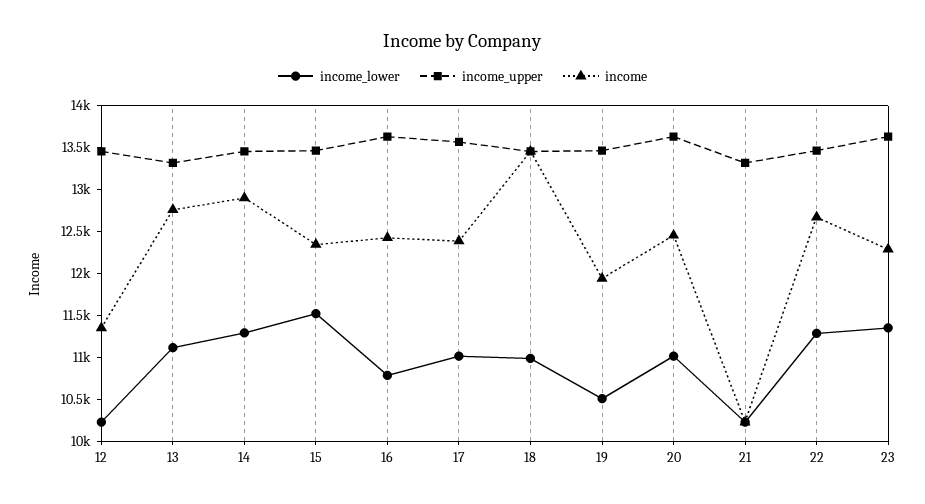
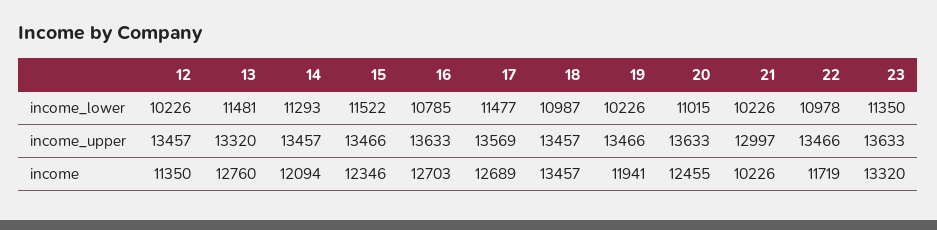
  {
    "income_lower": {
      "12": 10226,
-     "13": 11100,
+     "13": 11481,
      "14": 11293,
      "15": 11522,
      "16": 10785,
-     "17": 11000,
+     "17": 11477,
      "18": 10987,
-     "19": 10500,
+     "19": 10226,
      "20": 11015,
      "21": 10226,
-     "22": 11300,
+     "22": 10978,
      "23": 11350
    },
    "income_upper": {
      "12": 13457,
      "13": 13320,
      "14": 13457,
      "15": 13466,
      "16": 13633,
      "17": 13569,
      "18": 13457,
      "19": 13466,
      "20": 13633,
-     "21": 13300,
+     "21": 12997,
      "22": 13466,
      "23": 13633
    },
    "income": {
      "12": 11350,
      "13": 12760,
-     "14": 12900,
+     "14": 12094,
      "15": 12346,
-     "16": 12400,
+     "16": 12703,
-     "17": 12400,
+     "17": 12689,
      "18": 13457,
      "19": 11941,
      "20": 12455,
      "21": 10226,
-     "22": 12700,
+     "22": 11719,
-     "23": 12300
+     "23": 13320
    }
  }

